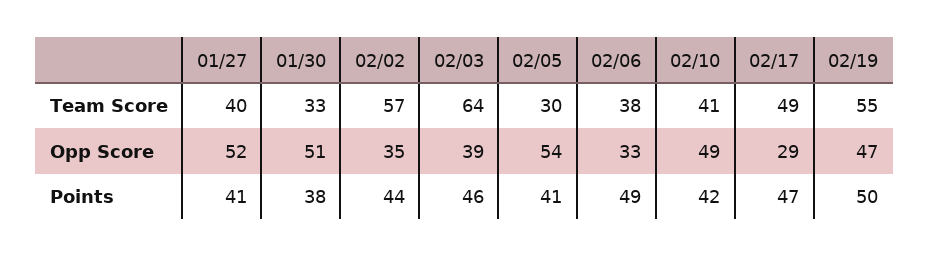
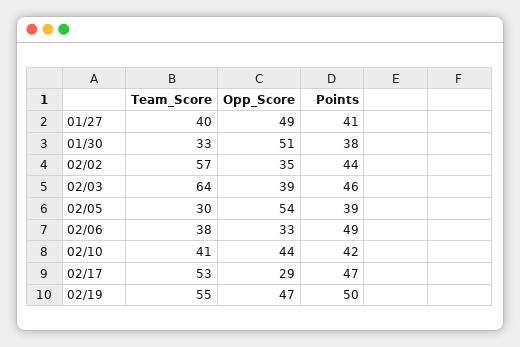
  {
    "01/27": {
      "Team Score": 40,
-     "Opp Score": 52,
+     "Opp Score": 49,
      "Points": 41
    },
    "01/30": {
      "Team Score": 33,
      "Opp Score": 51,
      "Points": 38
    },
    "02/02": {
      "Team Score": 57,
      "Opp Score": 35,
      "Points": 44
    },
    "02/03": {
      "Team Score": 64,
      "Opp Score": 39,
      "Points": 46
    },
    "02/05": {
      "Team Score": 30,
      "Opp Score": 54,
-     "Points": 41
+     "Points": 39
    },
    "02/06": {
      "Team Score": 38,
      "Opp Score": 33,
      "Points": 49
    },
    "02/10": {
      "Team Score": 41,
-     "Opp Score": 49,
+     "Opp Score": 44,
      "Points": 42
    },
    "02/17": {
-     "Team Score": 49,
+     "Team Score": 53,
      "Opp Score": 29,
      "Points": 47
    },
    "02/19": {
      "Team Score": 55,
      "Opp Score": 47,
      "Points": 50
    }
  }

